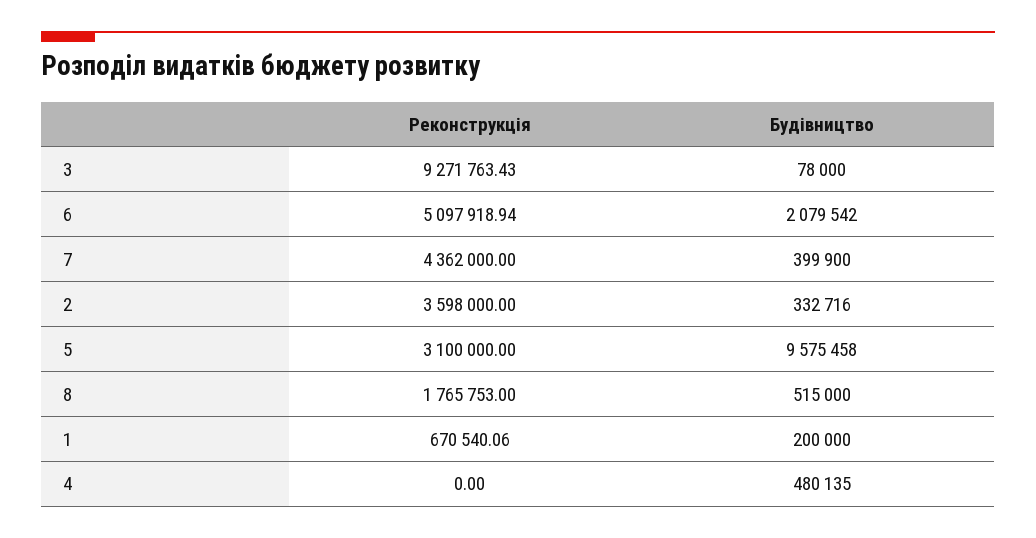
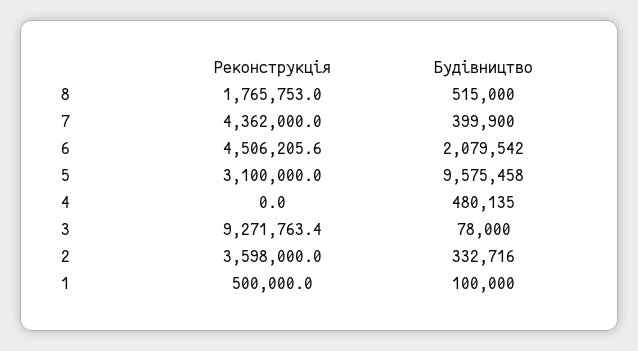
  {
    "Реконструкція": {
      "3": 9271763.43,
-     "6": 5097918.94,
+     "6": 4506205.6,
      "7": 4362000,
      "2": 3598000,
      "5": 3100000,
      "8": 1765753,
-     "1": 670540.06,
+     "1": 500000,
      "4": 0
    },
    "Будівництво": {
      "3": 78000,
      "6": 2079542,
      "7": 399900,
      "2": 332716,
      "5": 9575458,
      "8": 515000,
-     "1": 200000,
+     "1": 100000,
      "4": 480135
    }
  }

